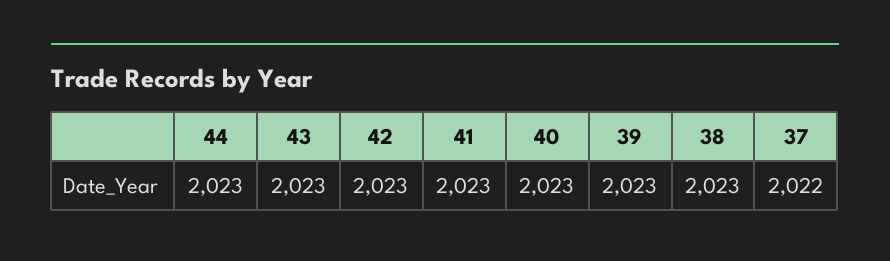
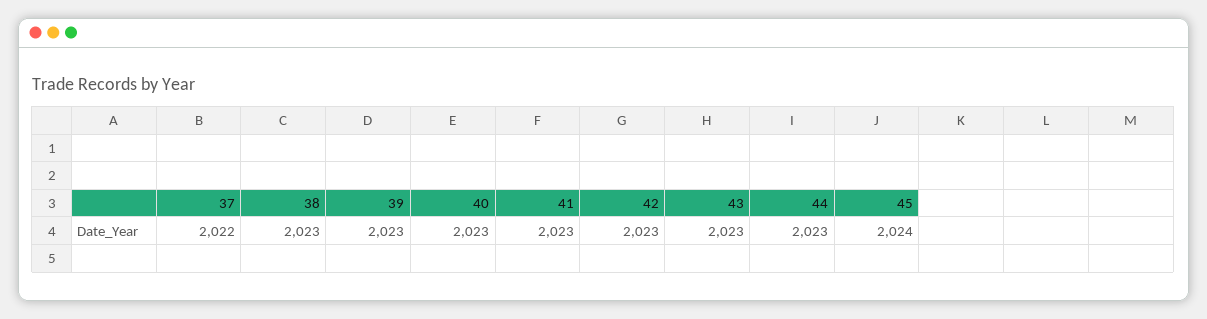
  {
    "44": 2023,
    "43": 2023,
    "42": 2023,
    "41": 2023,
    "40": 2023,
    "39": 2023,
    "38": 2023,
-   "37": 2022
+   "37": 2022,
+   "45": 2024
  }

